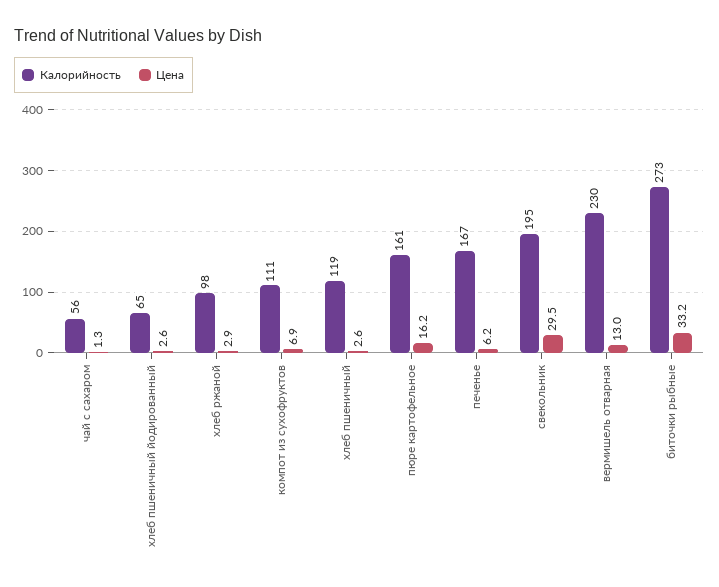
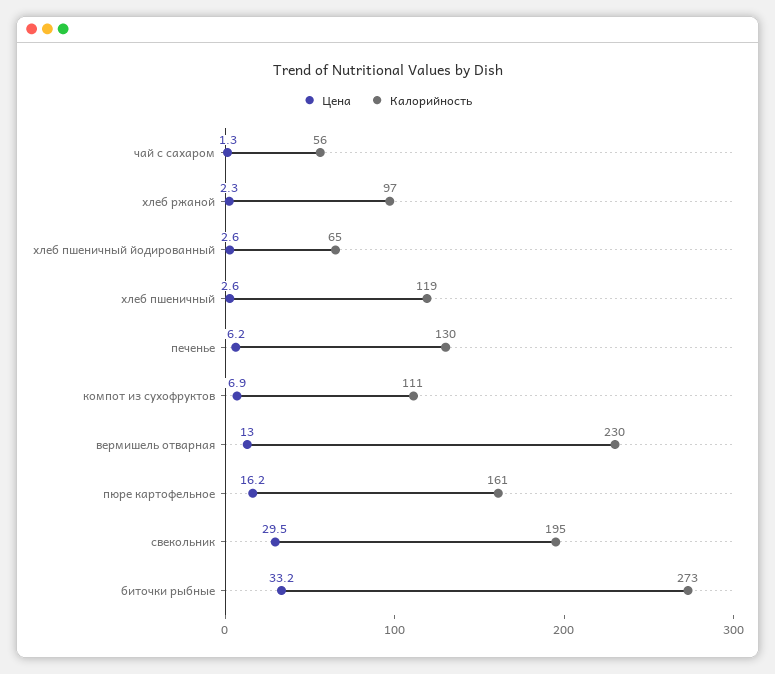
  {
    "Калорийность": {
      "чай с сахаром": 56,
      "хлеб пшеничный йодированный": 65,
-     "хлеб ржаной": 98,
+     "хлеб ржаной": 97,
      "компот из сухофруктов": 111,
      "хлеб пшеничный": 119,
      "пюре картофельное": 161,
-     "печенье": 167,
+     "печенье": 130,
      "свекольник": 195,
      "вермишель отварная": 230,
      "биточки рыбные": 273
    },
    "Цена": {
      "чай с сахаром": 1.3,
      "хлеб пшеничный йодированный": 2.6,
-     "хлеб ржаной": 2.9,
+     "хлеб ржаной": 2.3,
      "компот из сухофруктов": 6.9,
      "хлеб пшеничный": 2.6,
      "пюре картофельное": 16.2,
      "печенье": 6.2,
      "свекольник": 29.5,
      "вермишель отварная": 13,
      "биточки рыбные": 33.2
    }
  }

